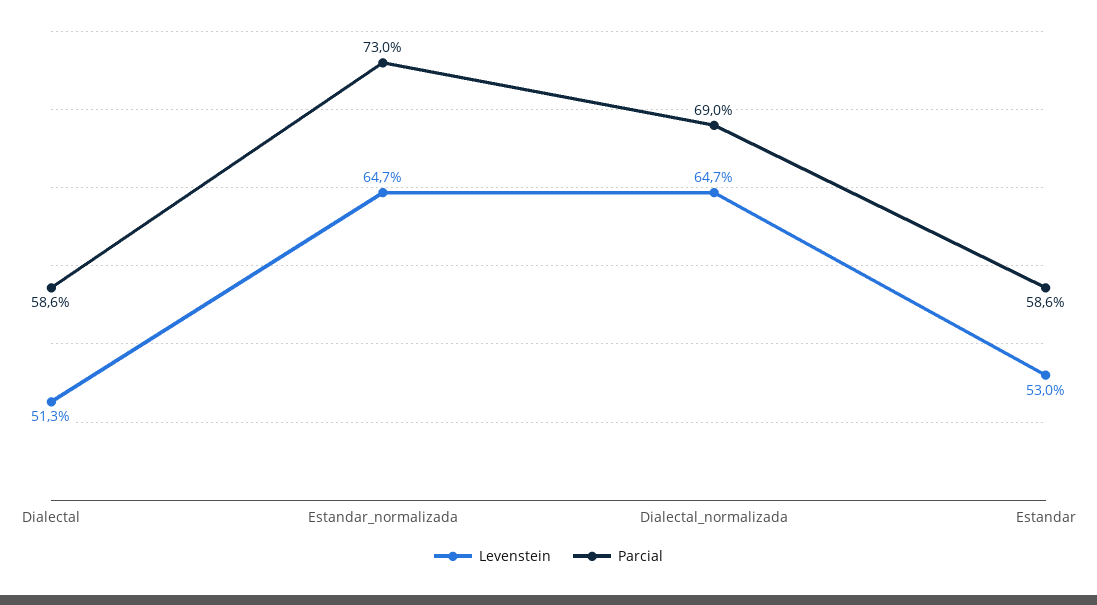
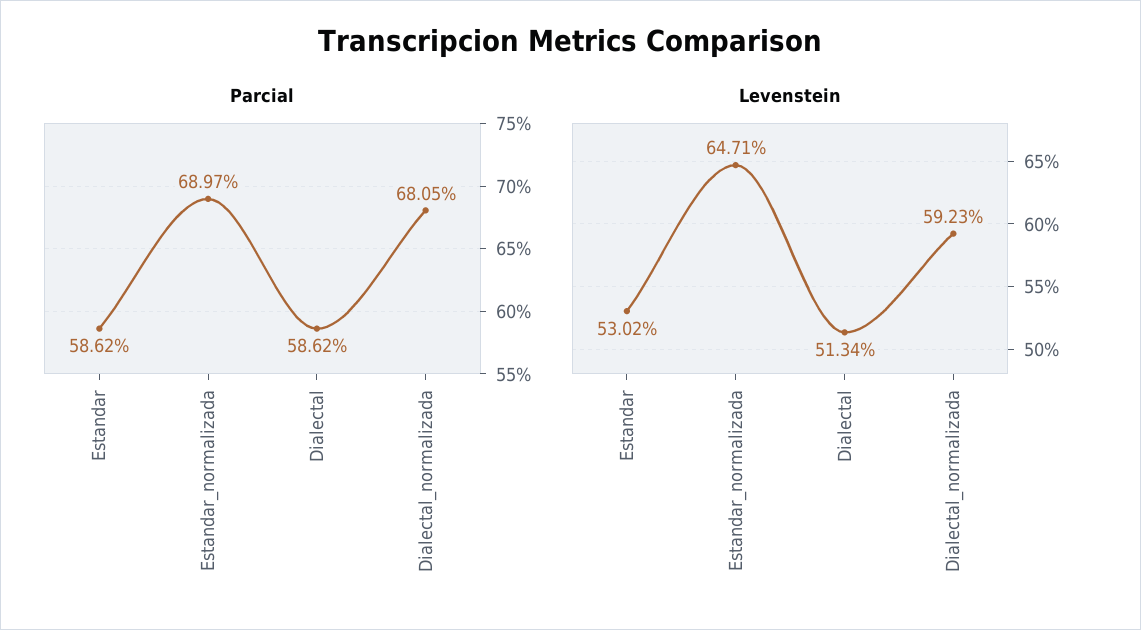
  {
    "Levenstein": {
      "Dialectal": 51.34,
      "Estandar_normalizada": 64.71,
-     "Dialectal_normalizada": 64.7,
+     "Dialectal_normalizada": 59.23,
      "Estandar": 53.02
    },
    "Parcial": {
      "Dialectal": 58.62,
-     "Estandar_normalizada": 73,
+     "Estandar_normalizada": 68.97,
-     "Dialectal_normalizada": 69,
+     "Dialectal_normalizada": 68.05,
      "Estandar": 58.62
    }
  }

